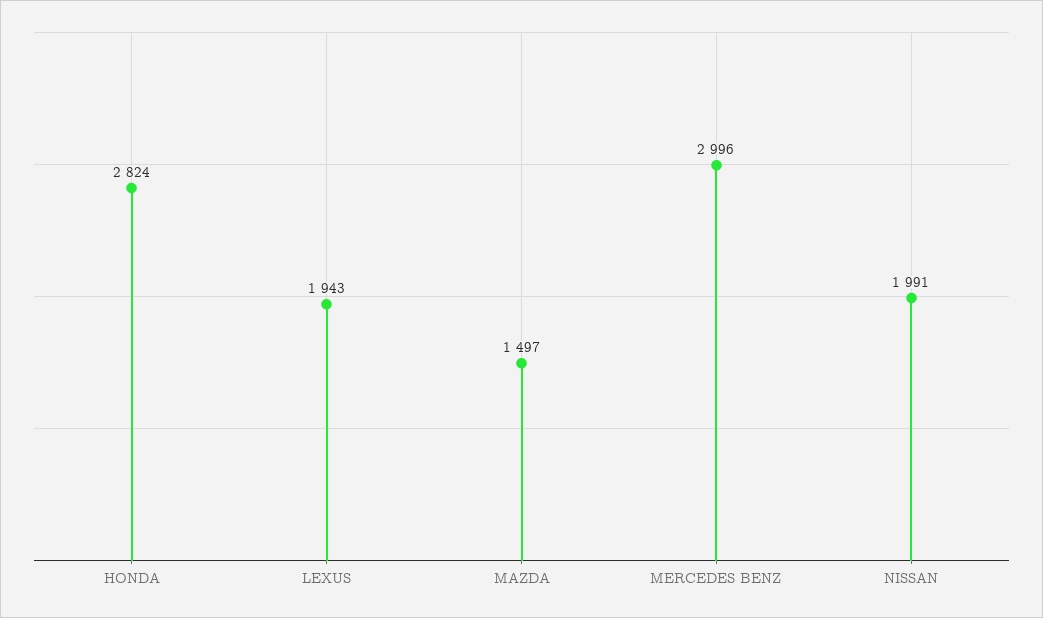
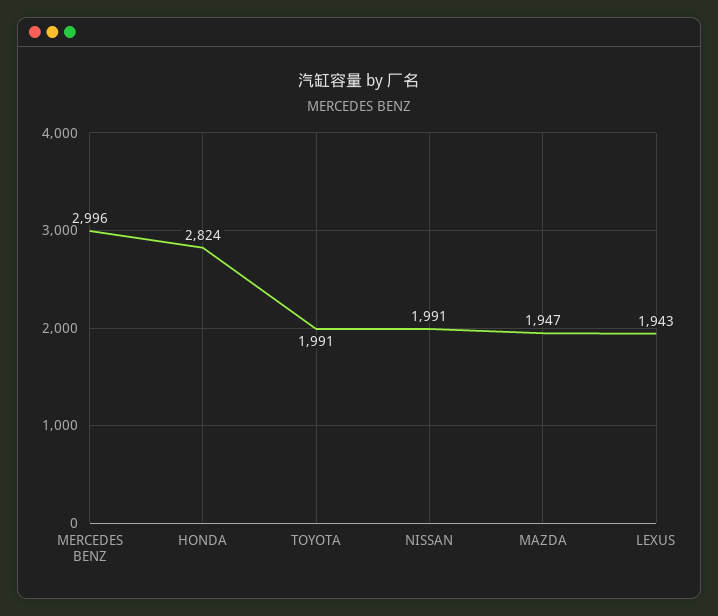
  {
    "HONDA": 2824,
    "LEXUS": 1943,
-   "MAZDA": 1497,
+   "MAZDA": 1947,
    "MERCEDES BENZ": 2996,
-   "NISSAN": 1991
+   "NISSAN": 1991,
+   "TOYOTA": 1991
  }

